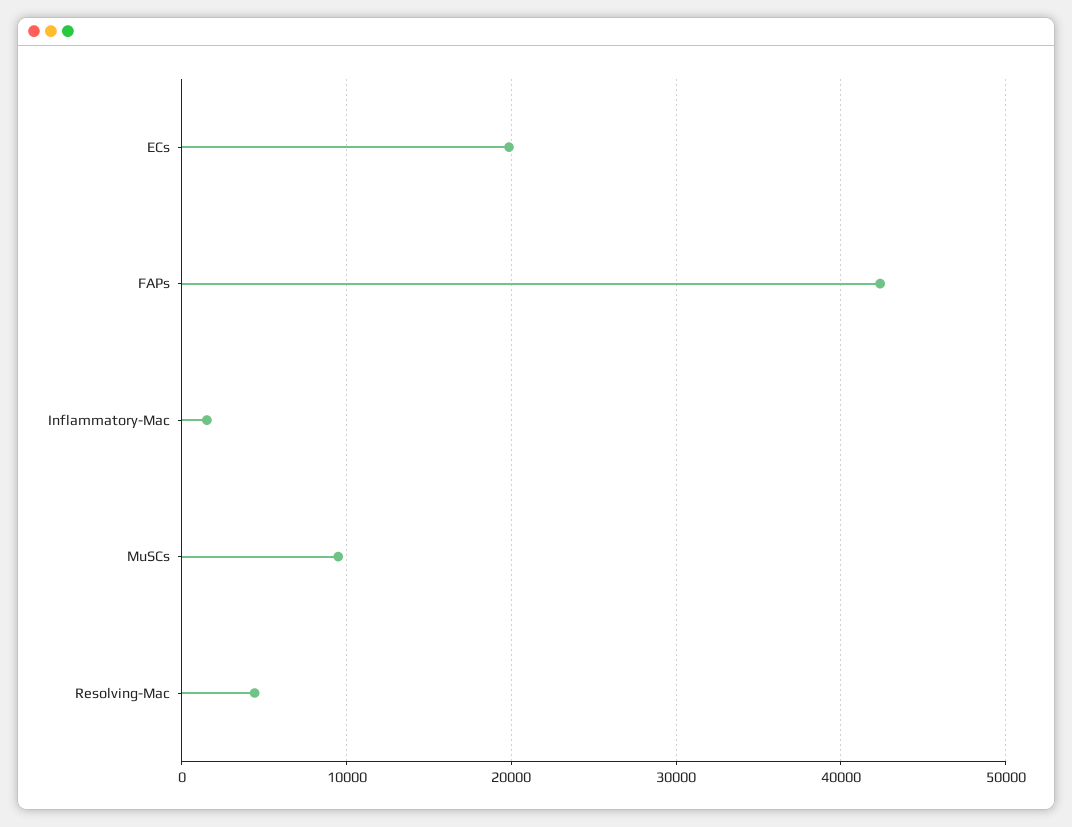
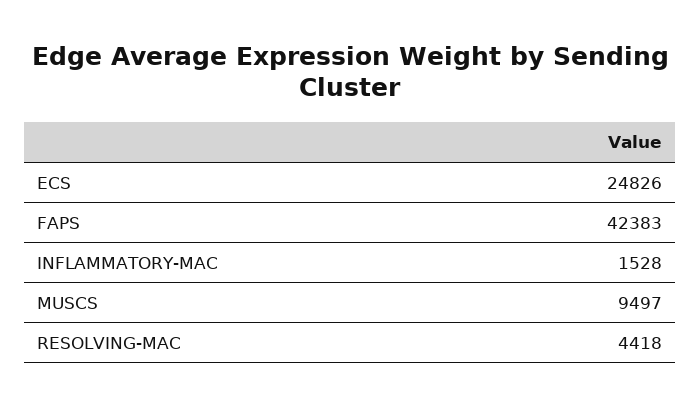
  {
-   "ECs": 20000,
+   "ECs": 24826,
    "FAPs": 42383,
    "Inflammatory-Mac": 1528,
    "MuSCs": 9497,
    "Resolving-Mac": 4418
  }

